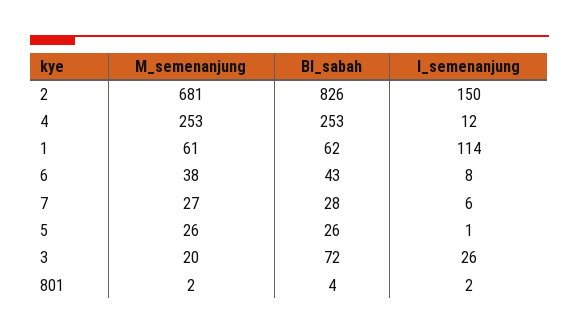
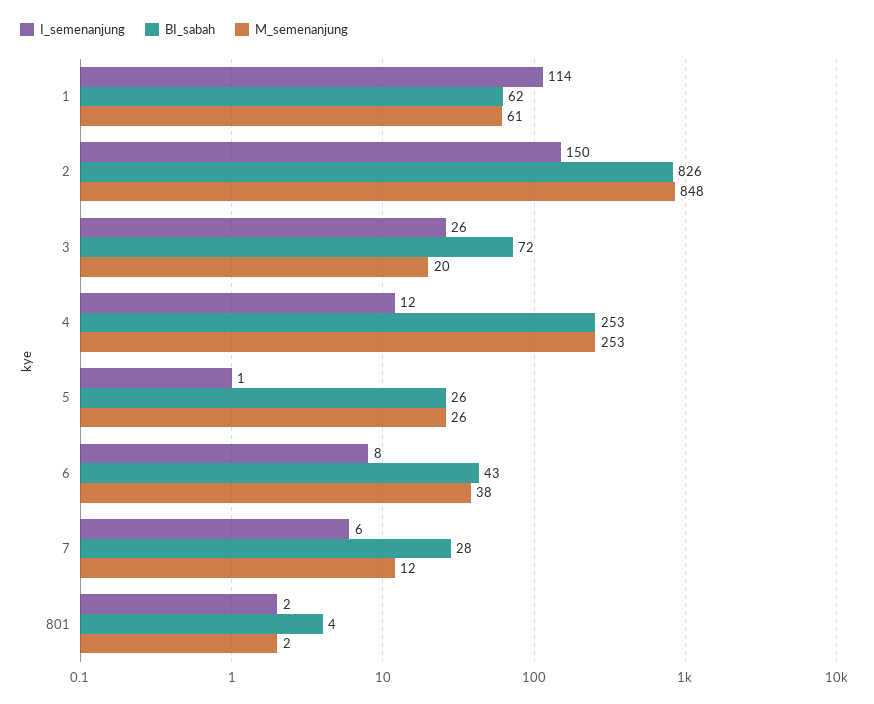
  {
    "M_semenanjung": {
-     "2": 681,
+     "2": 848,
      "4": 253,
      "1": 61,
      "6": 38,
-     "7": 27,
+     "7": 12,
      "5": 26,
      "3": 20,
      "801": 2
    },
    "BI_sabah": {
      "2": 826,
      "4": 253,
      "1": 62,
      "6": 43,
      "7": 28,
      "5": 26,
      "3": 72,
      "801": 4
    },
    "I_semenanjung": {
      "2": 150,
      "4": 12,
      "1": 114,
      "6": 8,
      "7": 6,
      "5": 1,
      "3": 26,
      "801": 2
    }
  }

